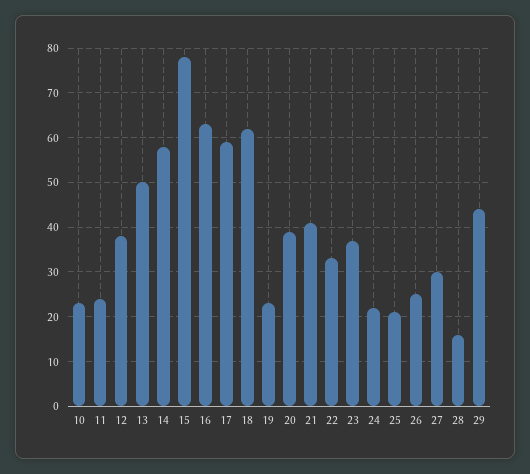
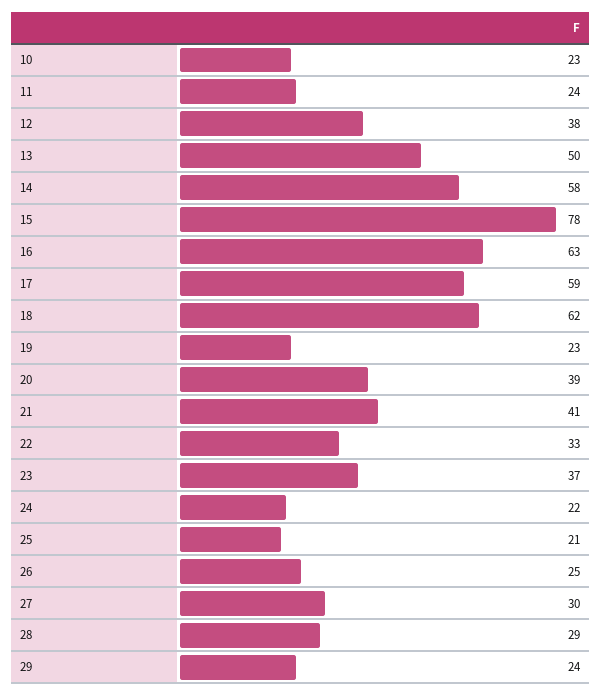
  {
    "10": 23,
    "11": 24,
    "12": 38,
    "13": 50,
    "14": 58,
    "15": 78,
    "16": 63,
    "17": 59,
    "18": 62,
    "19": 23,
    "20": 39,
    "21": 41,
    "22": 33,
    "23": 37,
    "24": 22,
    "25": 21,
    "26": 25,
    "27": 30,
-   "28": 15,
+   "28": 29,
-   "29": 45
+   "29": 24
  }

